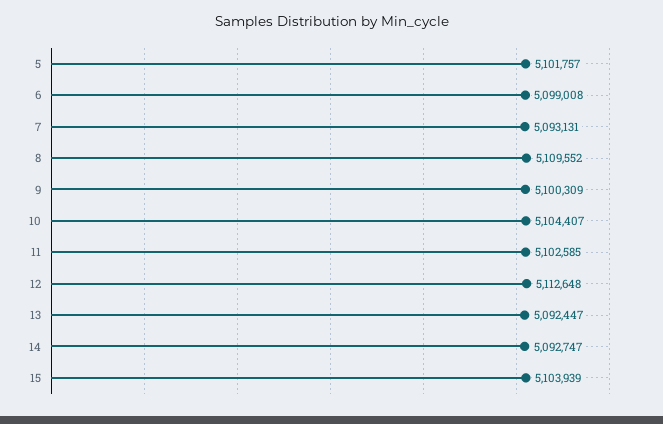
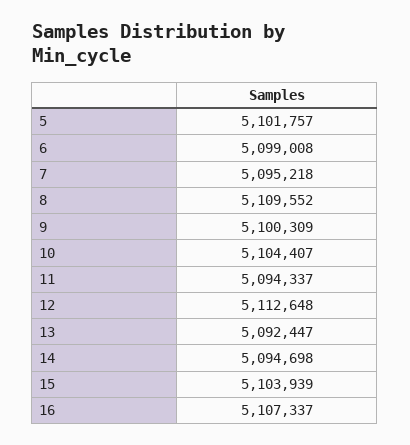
  {
    "5": 5101757,
    "6": 5099008,
-   "7": 5093131,
+   "7": 5095218,
    "8": 5109552,
    "9": 5100309,
    "10": 5104407,
-   "11": 5102585,
+   "11": 5094337,
    "12": 5112648,
    "13": 5092447,
-   "14": 5092747,
+   "14": 5094698,
-   "15": 5103939
+   "15": 5103939,
+   "16": 5107337
  }

